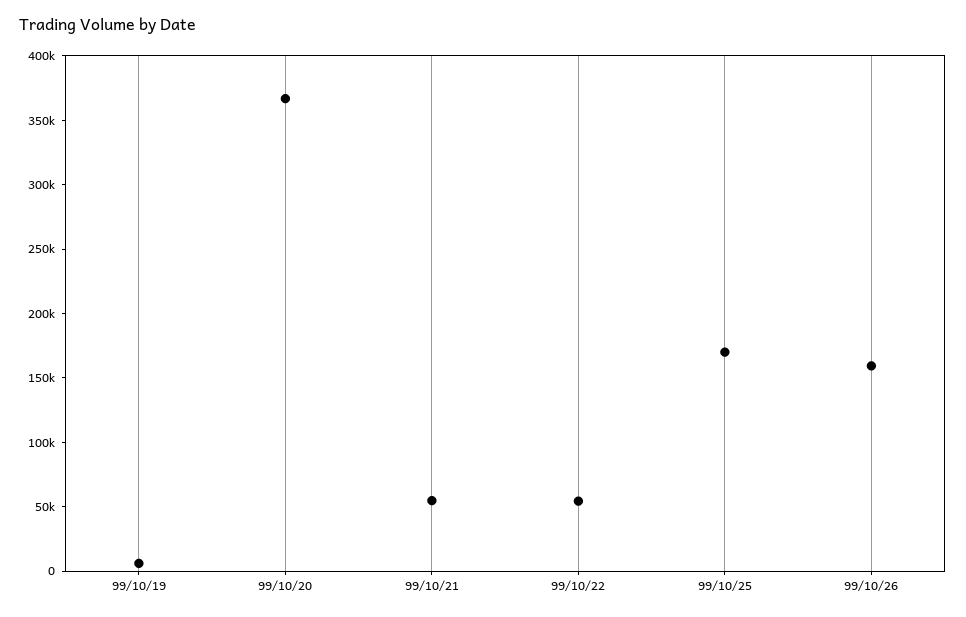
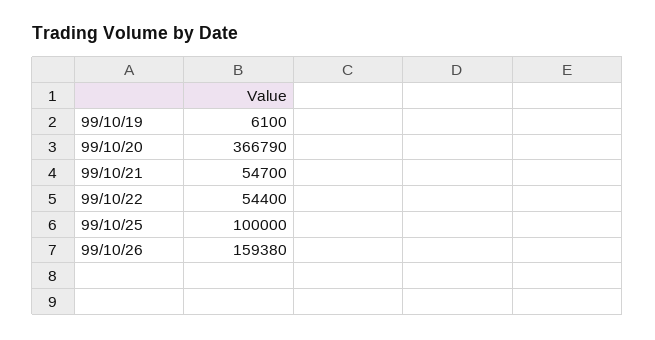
  {
    "99/10/19": 6100,
    "99/10/20": 366790,
    "99/10/21": 54700,
    "99/10/22": 54400,
-   "99/10/25": 170000,
+   "99/10/25": 100000,
    "99/10/26": 159380
  }

